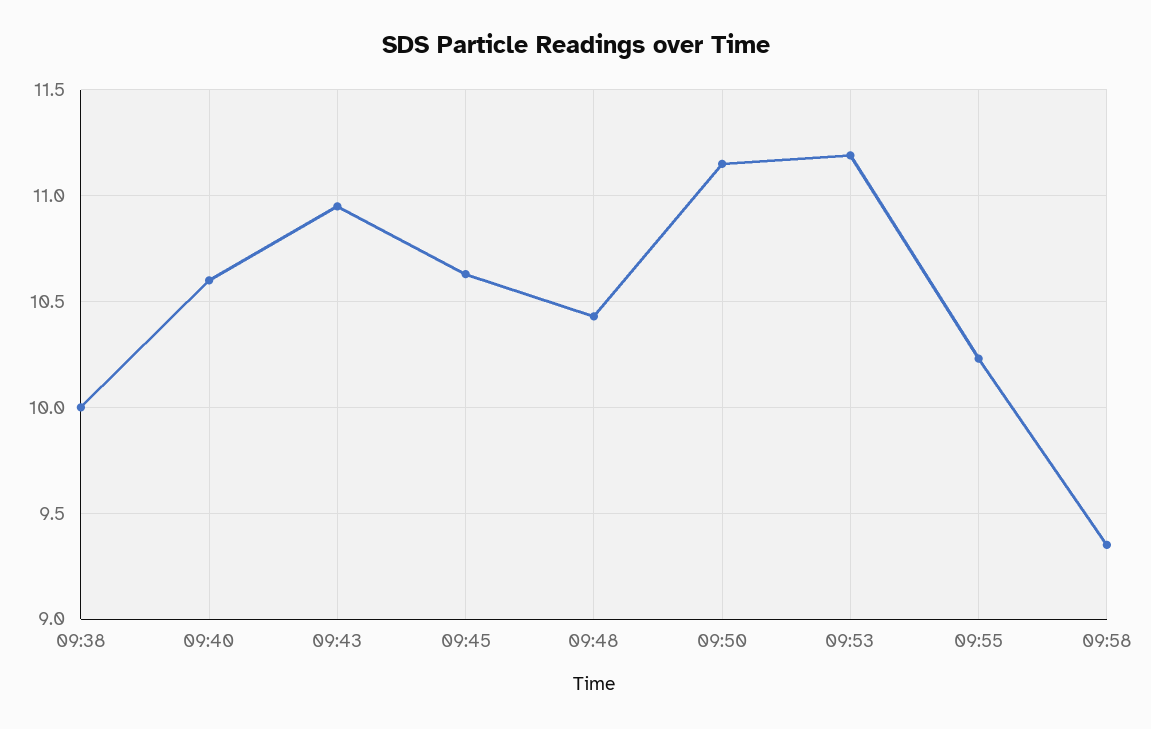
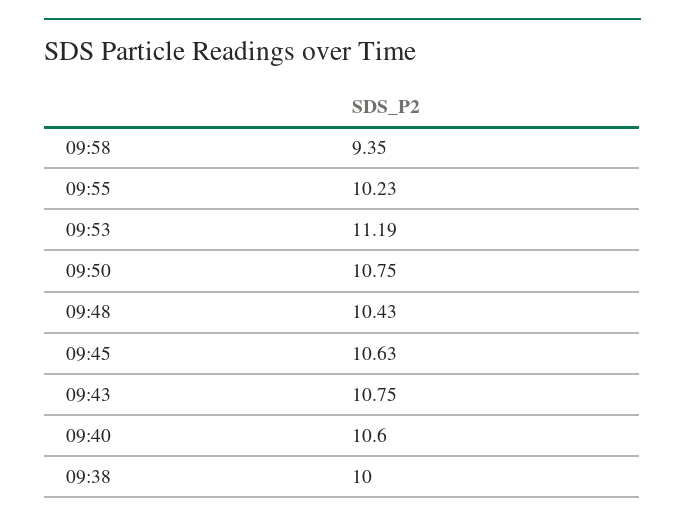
  {
    "09:38": 10,
    "09:40": 10.6,
-   "09:43": 10.95,
+   "09:43": 10.75,
    "09:45": 10.63,
    "09:48": 10.43,
-   "09:50": 11.15,
+   "09:50": 10.75,
    "09:53": 11.19,
    "09:55": 10.23,
    "09:58": 9.35
  }

